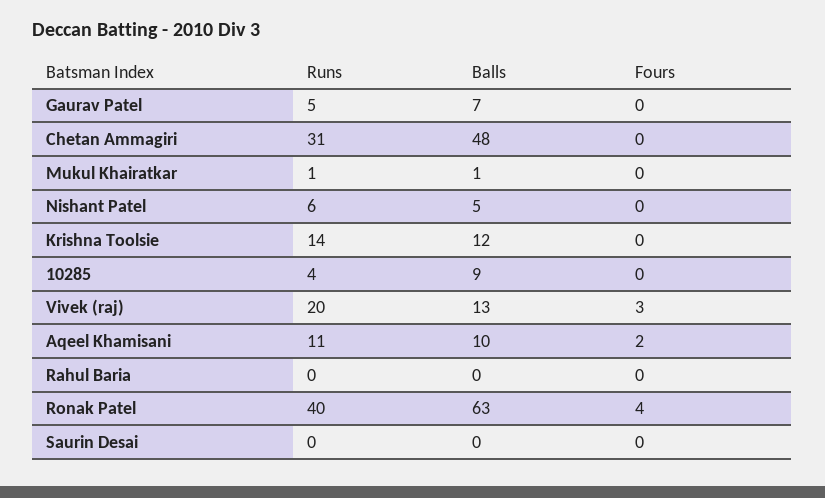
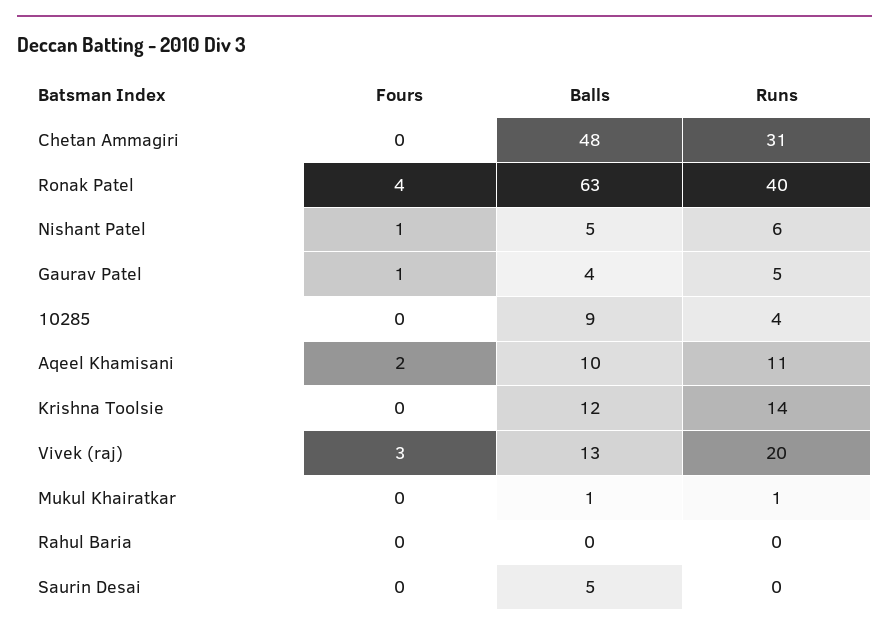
  {
    "Runs": {
      "Gaurav Patel": 5,
      "Chetan Ammagiri": 31,
      "Mukul Khairatkar": 1,
      "Nishant Patel": 6,
      "Krishna Toolsie": 14,
      "10285": 4,
      "Vivek (raj)": 20,
      "Aqeel Khamisani": 11,
      "Rahul Baria": 0,
      "Ronak Patel": 40,
      "Saurin Desai": 0
    },
    "Balls": {
-     "Gaurav Patel": 7,
+     "Gaurav Patel": 4,
      "Chetan Ammagiri": 48,
      "Mukul Khairatkar": 1,
      "Nishant Patel": 5,
      "Krishna Toolsie": 12,
      "10285": 9,
      "Vivek (raj)": 13,
      "Aqeel Khamisani": 10,
      "Rahul Baria": 0,
      "Ronak Patel": 63,
-     "Saurin Desai": 0
+     "Saurin Desai": 5
    },
    "Fours": {
-     "Gaurav Patel": 0,
+     "Gaurav Patel": 1,
      "Chetan Ammagiri": 0,
      "Mukul Khairatkar": 0,
-     "Nishant Patel": 0,
+     "Nishant Patel": 1,
      "Krishna Toolsie": 0,
      "10285": 0,
      "Vivek (raj)": 3,
      "Aqeel Khamisani": 2,
      "Rahul Baria": 0,
      "Ronak Patel": 4,
      "Saurin Desai": 0
    }
  }

